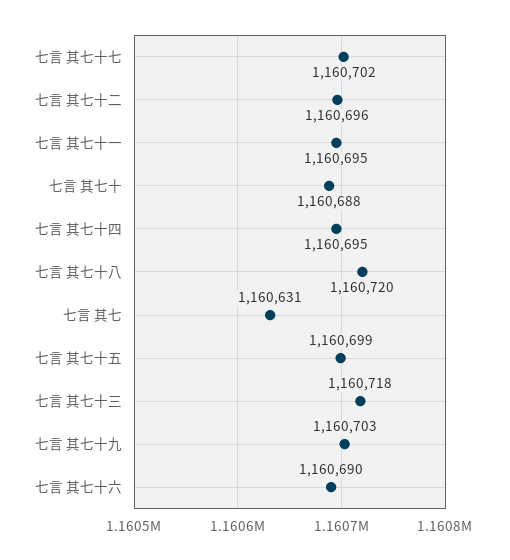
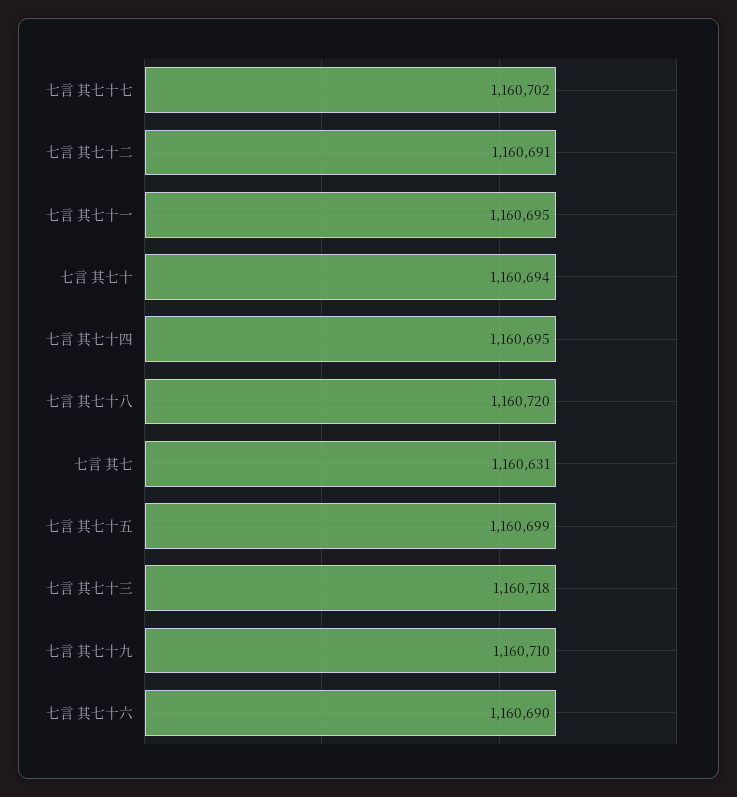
  {
    "七言 其七十七": 1160702,
-   "七言 其七十二": 1160696,
+   "七言 其七十二": 1160691,
    "七言 其七十一": 1160695,
-   "七言 其七十": 1160688,
+   "七言 其七十": 1160694,
    "七言 其七十四": 1160695,
    "七言 其七十八": 1160720,
    "七言 其七": 1160631,
    "七言 其七十五": 1160699,
    "七言 其七十三": 1160718,
-   "七言 其七十九": 1160703,
+   "七言 其七十九": 1160710,
    "七言 其七十六": 1160690
  }

